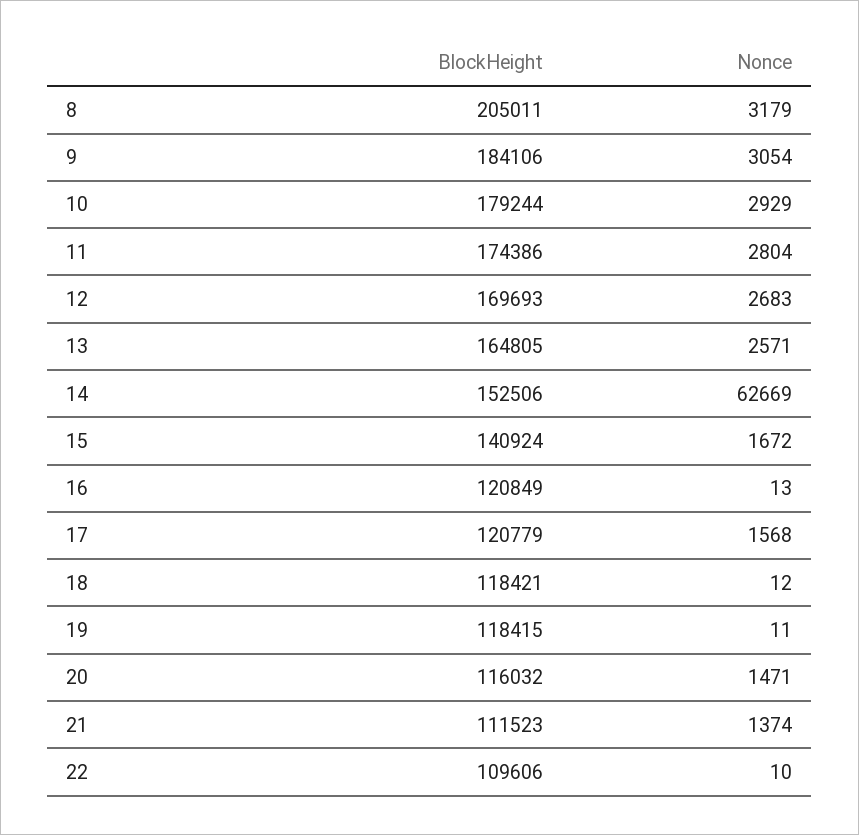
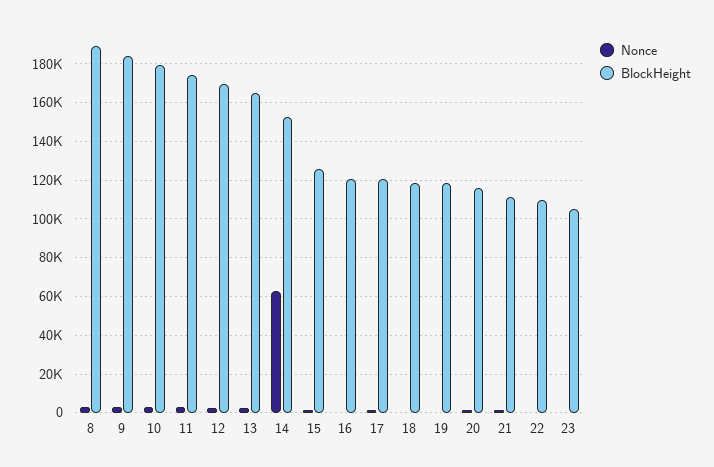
  {
    "BlockHeight": {
-     "8": 205011,
+     "8": 190000,
      "9": 184106,
      "10": 179244,
      "11": 174386,
      "12": 169693,
      "13": 164805,
      "14": 152506,
-     "15": 140924,
+     "15": 125000,
      "16": 120849,
      "17": 120779,
      "18": 118421,
      "19": 118415,
      "20": 116032,
      "21": 111523,
-     "22": 109606
+     "22": 109606,
+     "23": 105000
    },
    "Nonce": {
      "8": 3179,
      "9": 3054,
      "10": 2929,
      "11": 2804,
      "12": 2683,
      "13": 2571,
      "14": 62669,
      "15": 1672,
      "16": 13,
      "17": 1568,
      "18": 12,
      "19": 11,
      "20": 1471,
      "21": 1374,
-     "22": 10
+     "22": 10,
+     "23": 0
    }
  }

